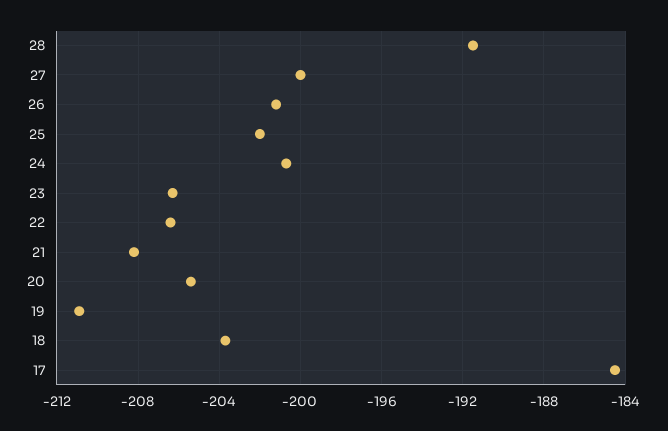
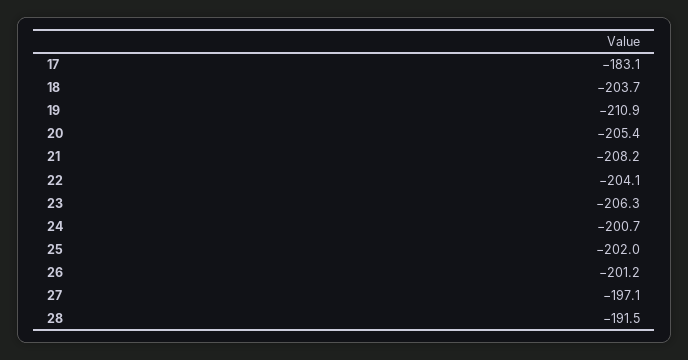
  {
    "28": -191.5,
-   "27": -200,
+   "27": -197.1,
    "26": -201.2,
    "25": -202,
    "24": -200.7,
    "23": -206.3,
-   "22": -206.5,
+   "22": -204.1,
    "21": -208.2,
    "20": -205.4,
    "19": -210.9,
    "18": -203.7,
-   "17": -184.5
+   "17": -183.1
  }

